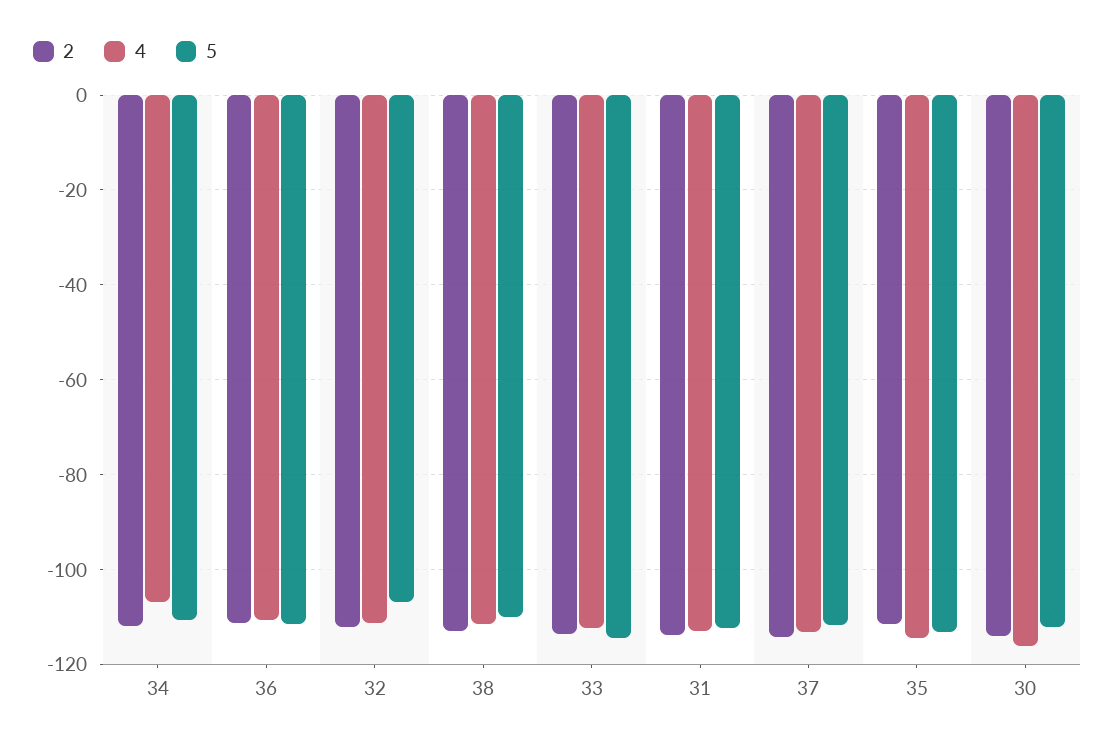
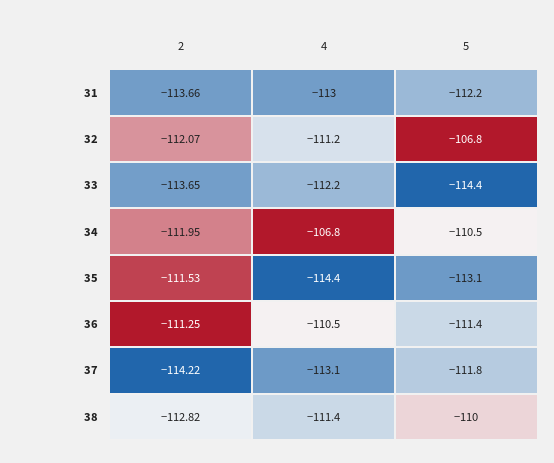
  {
    "2": {
      "34": -111.95,
      "36": -111.25,
      "32": -112.07,
      "38": -112.82,
      "33": -113.65,
      "31": -113.66,
      "37": -114.22,
-     "35": -111.53,
+     "35": -111.53
-     "30": -114
    },
    "4": {
      "34": -106.8,
      "36": -110.5,
      "32": -111.2,
      "38": -111.4,
      "33": -112.2,
      "31": -113,
      "37": -113.1,
-     "35": -114.4,
+     "35": -114.4
-     "30": -116
    },
    "5": {
      "34": -110.5,
      "36": -111.4,
      "32": -106.8,
      "38": -110,
      "33": -114.4,
      "31": -112.2,
      "37": -111.8,
-     "35": -113.1,
+     "35": -113.1
-     "30": -112
    }
  }

